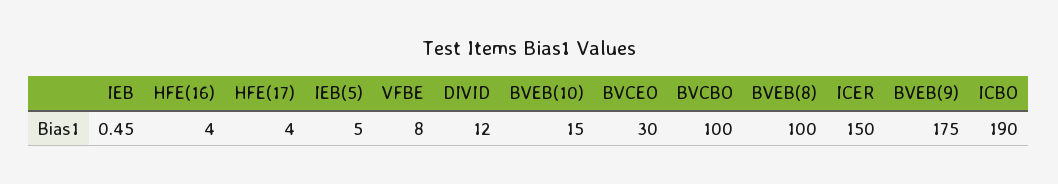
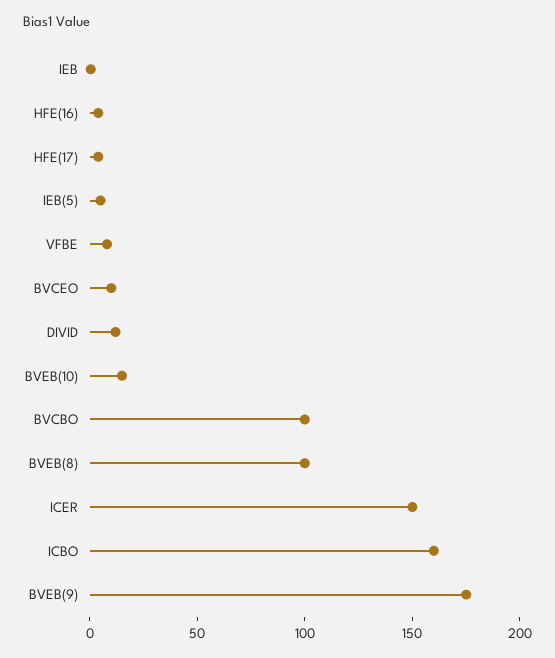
  {
    "IEB": 0.45,
    "HFE(16)": 4,
    "HFE(17)": 4,
    "IEB(5)": 5,
    "VFBE": 8,
    "DIVID": 12,
    "BVEB(10)": 15,
-   "BVCEO": 30,
+   "BVCEO": 10,
    "BVCBO": 100,
    "BVEB(8)": 100,
    "ICER": 150,
    "BVEB(9)": 175,
-   "ICBO": 190
+   "ICBO": 160
  }

